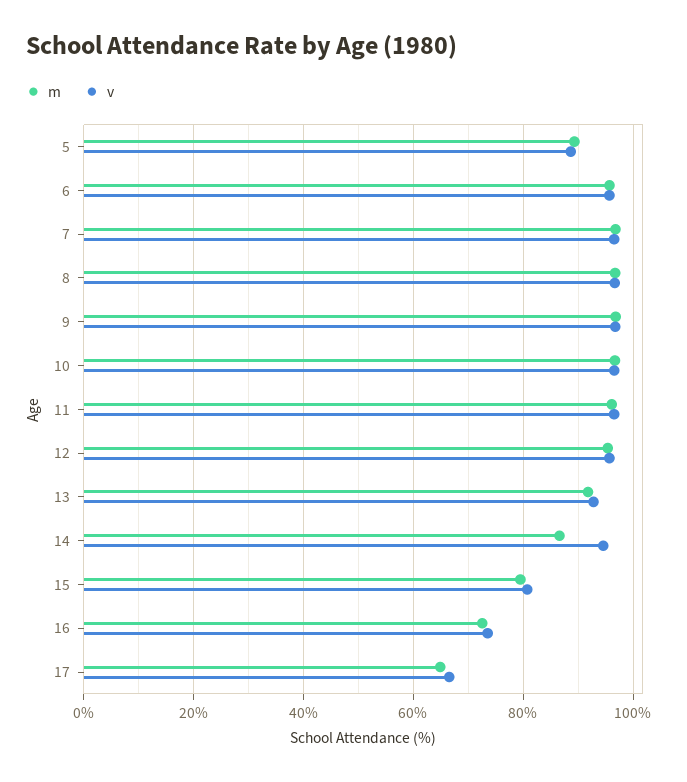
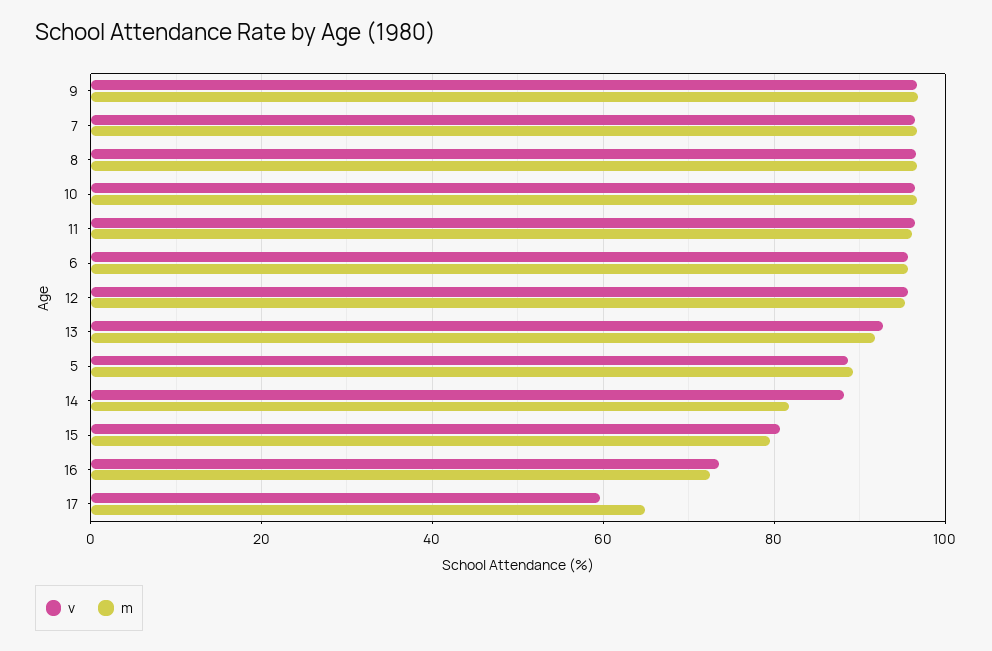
  {
    "m": {
      "5": 90,
      "6": 96,
      "7": 96,
      "8": 96,
      "9": 96,
      "10": 96,
      "11": 96,
      "12": 96,
      "13": 92,
-     "14": 86,
+     "14": 82,
      "15": 80,
      "16": 72,
      "17": 64
    },
    "v": {
      "5": 88,
      "6": 96,
      "7": 96,
      "8": 96,
      "9": 96,
      "10": 96,
      "11": 96,
      "12": 96,
      "13": 92,
-     "14": 94,
+     "14": 88,
      "15": 80,
      "16": 74,
-     "17": 66
+     "17": 60
    }
  }

